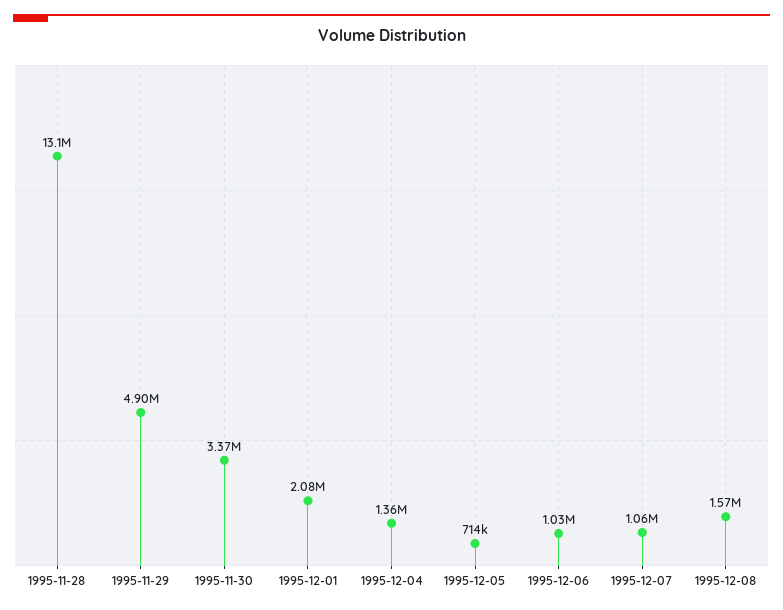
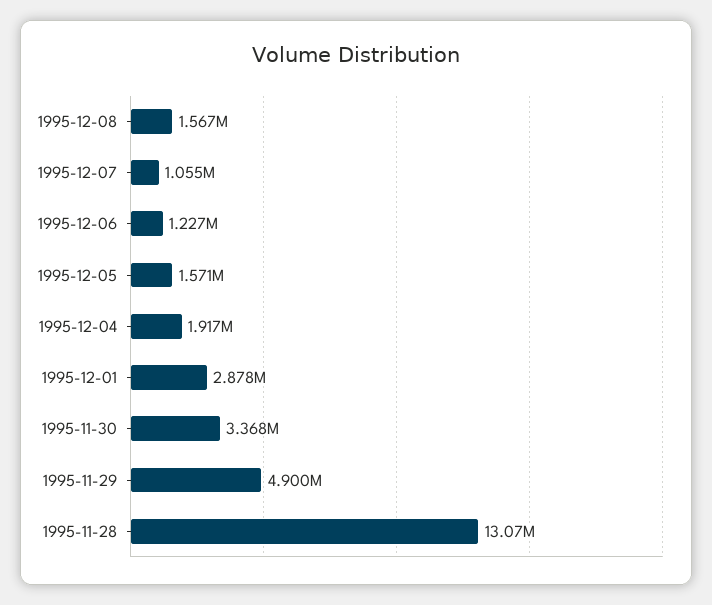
  {
    "1995-11-28": 13070000,
    "1995-11-29": 4900000,
    "1995-11-30": 3368000,
-   "1995-12-01": 2080000,
+   "1995-12-01": 2878000,
-   "1995-12-04": 1360000,
+   "1995-12-04": 1917000,
-   "1995-12-05": 714000,
+   "1995-12-05": 1571000,
-   "1995-12-06": 1030000,
+   "1995-12-06": 1227000,
    "1995-12-07": 1055000,
    "1995-12-08": 1567000
  }

